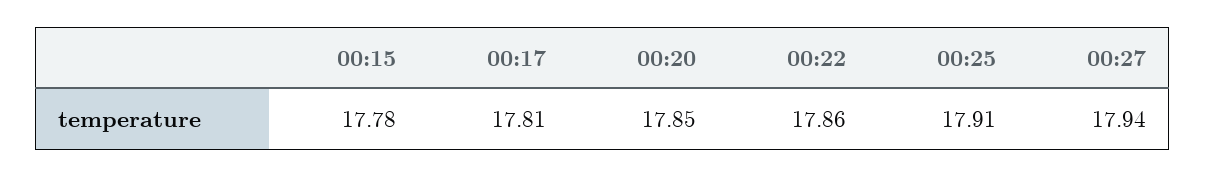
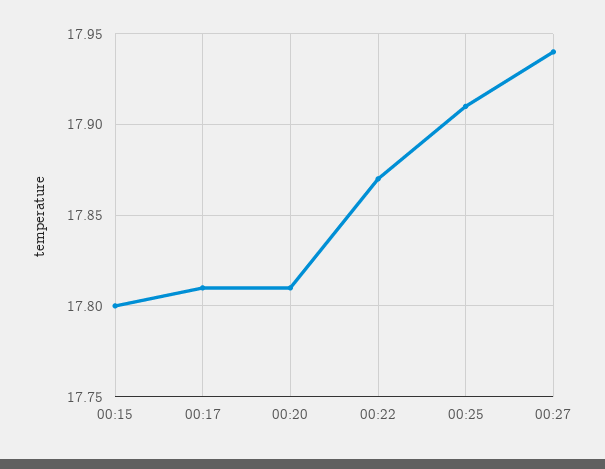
  {
-   "00:15": 17.78,
+   "00:15": 17.8,
    "00:17": 17.81,
-   "00:20": 17.85,
+   "00:20": 17.81,
-   "00:22": 17.86,
+   "00:22": 17.87,
    "00:25": 17.91,
    "00:27": 17.94
  }

